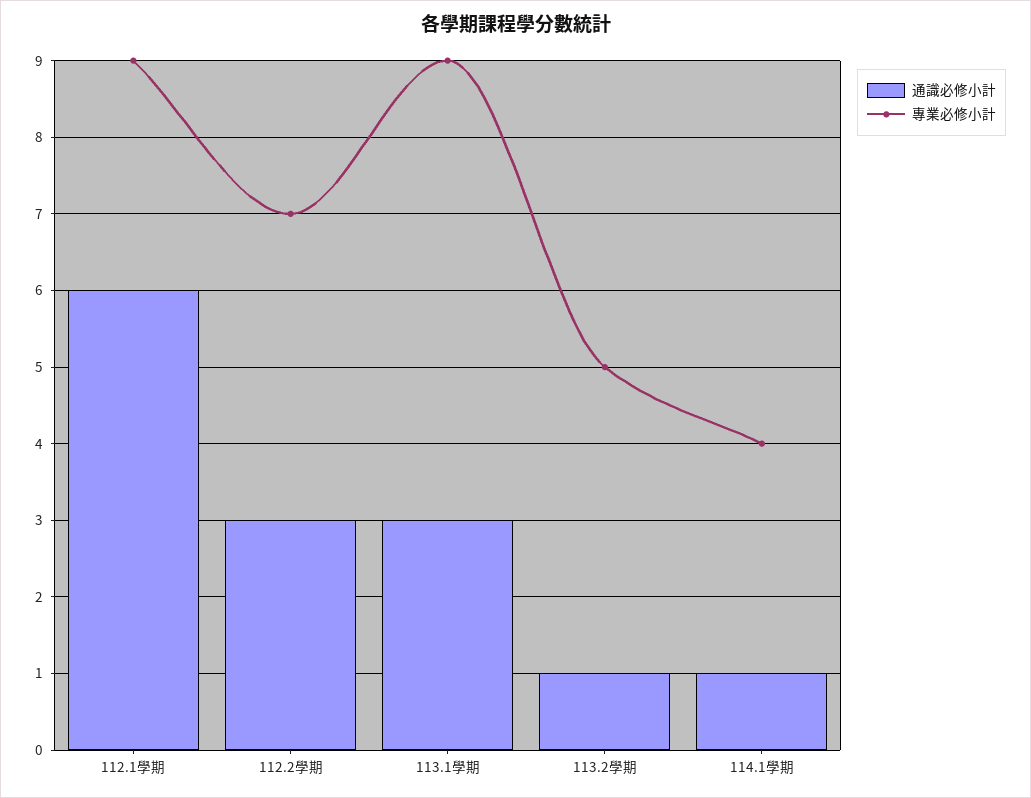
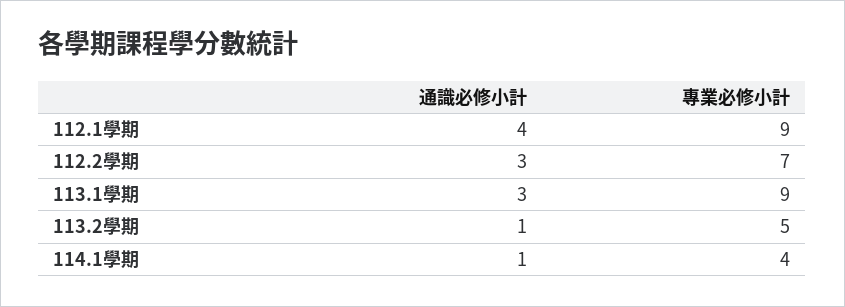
  {
    "通識必修小計": {
-     "112.1學期": 6,
+     "112.1學期": 4,
      "112.2學期": 3,
      "113.1學期": 3,
      "113.2學期": 1,
      "114.1學期": 1
    },
    "專業必修小計": {
      "112.1學期": 9,
      "112.2學期": 7,
      "113.1學期": 9,
      "113.2學期": 5,
      "114.1學期": 4
    }
  }

